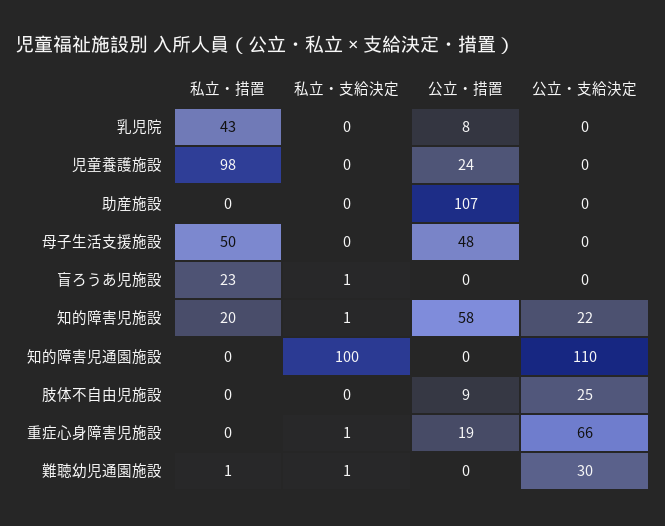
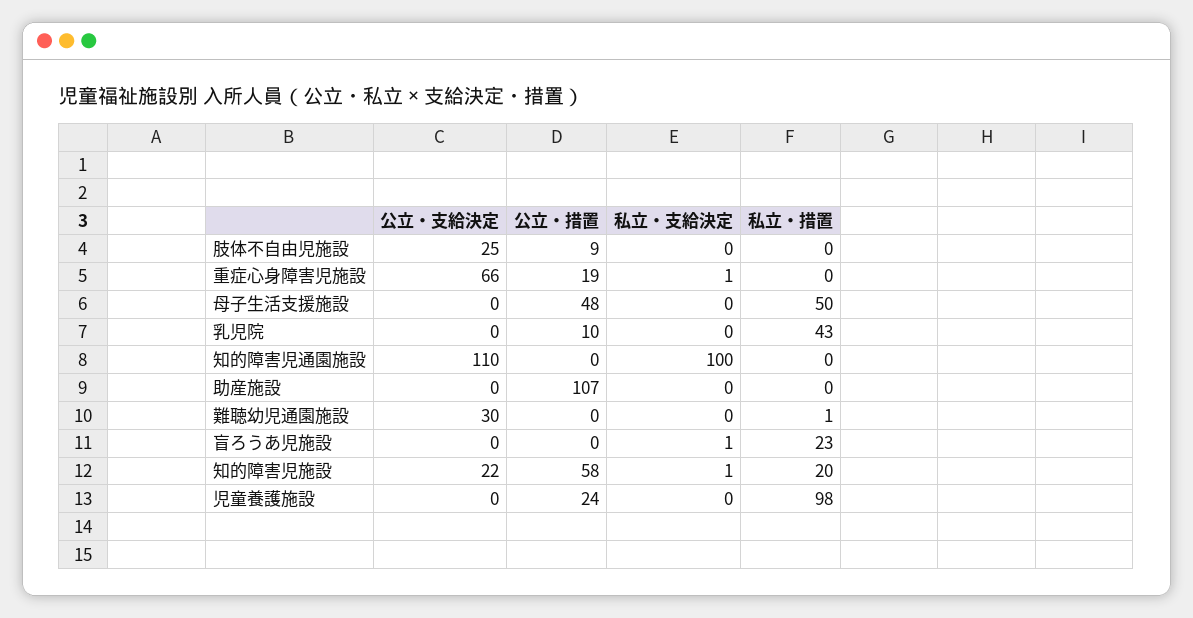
  {
    "私立・措置": {
      "乳児院": 43,
      "児童養護施設": 98,
      "助産施設": 0,
      "母子生活支援施設": 50,
      "盲ろうあ児施設": 23,
      "知的障害児施設": 20,
      "知的障害児通園施設": 0,
      "肢体不自由児施設": 0,
      "重症心身障害児施設": 0,
      "難聴幼児通園施設": 1
    },
    "私立・支給決定": {
      "乳児院": 0,
      "児童養護施設": 0,
      "助産施設": 0,
      "母子生活支援施設": 0,
      "盲ろうあ児施設": 1,
      "知的障害児施設": 1,
      "知的障害児通園施設": 100,
      "肢体不自由児施設": 0,
      "重症心身障害児施設": 1,
-     "難聴幼児通園施設": 1
+     "難聴幼児通園施設": 0
    },
    "公立・措置": {
-     "乳児院": 8,
+     "乳児院": 10,
      "児童養護施設": 24,
      "助産施設": 107,
      "母子生活支援施設": 48,
      "盲ろうあ児施設": 0,
      "知的障害児施設": 58,
      "知的障害児通園施設": 0,
      "肢体不自由児施設": 9,
      "重症心身障害児施設": 19,
      "難聴幼児通園施設": 0
    },
    "公立・支給決定": {
      "乳児院": 0,
      "児童養護施設": 0,
      "助産施設": 0,
      "母子生活支援施設": 0,
      "盲ろうあ児施設": 0,
      "知的障害児施設": 22,
      "知的障害児通園施設": 110,
      "肢体不自由児施設": 25,
      "重症心身障害児施設": 66,
      "難聴幼児通園施設": 30
    }
  }

